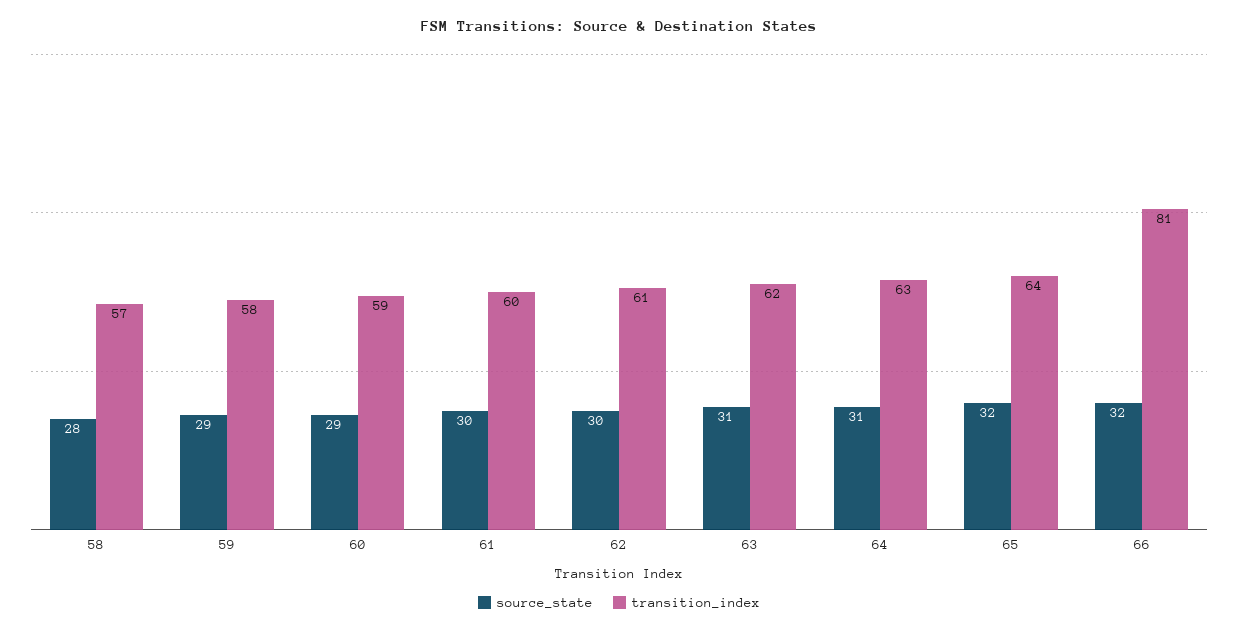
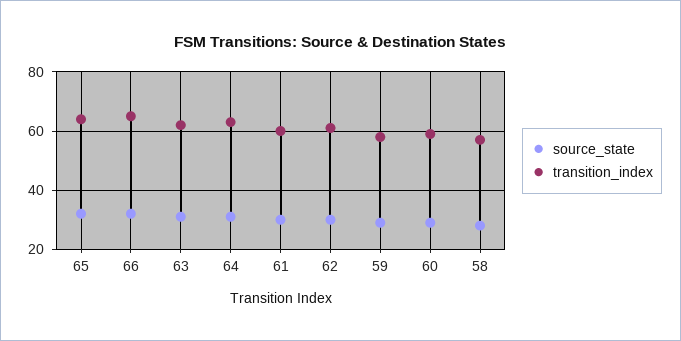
  {
    "source_state": {
      "58": 28,
      "59": 29,
      "60": 29,
      "61": 30,
      "62": 30,
      "63": 31,
      "64": 31,
      "65": 32,
      "66": 32
    },
    "transition_index": {
      "58": 57,
      "59": 58,
      "60": 59,
      "61": 60,
      "62": 61,
      "63": 62,
      "64": 63,
      "65": 64,
-     "66": 81
+     "66": 65
    }
  }

